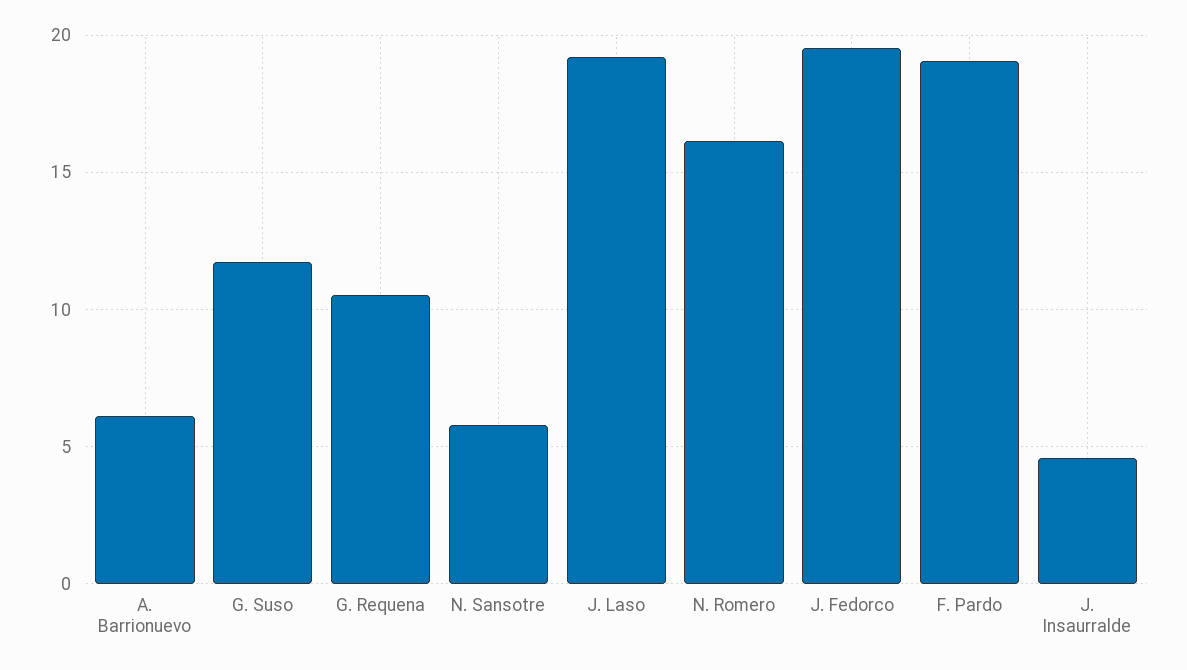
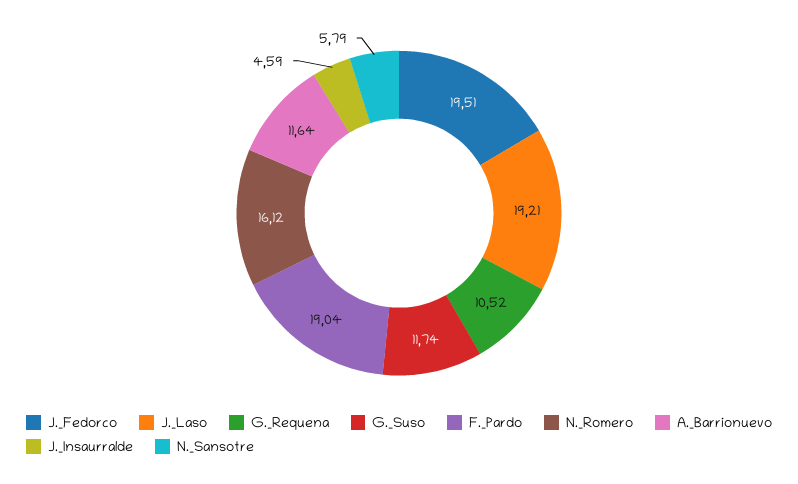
  {
-   "A. Barrionuevo": 6,
+   "A. Barrionuevo": 11.64,
    "G. Suso": 11.74,
    "G. Requena": 10.52,
    "N. Sansotre": 5.79,
    "J. Laso": 19.21,
    "N. Romero": 16.12,
    "J. Fedorco": 19.51,
    "F. Pardo": 19.04,
    "J. Insaurralde": 4.59
  }

